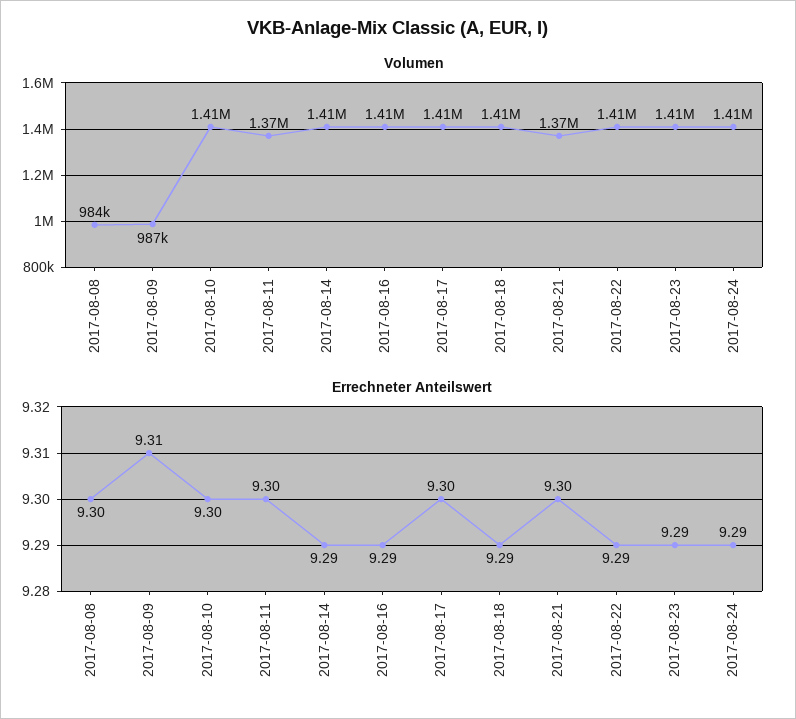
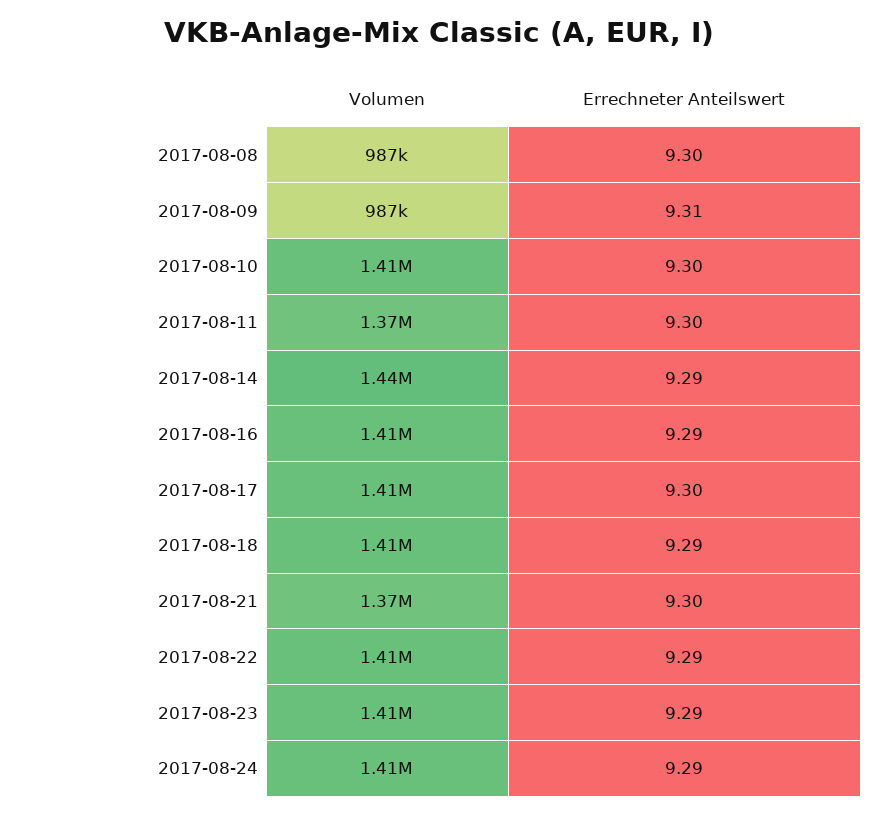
  {
    "Volumen": {
-     "2017-08-08": 984000,
+     "2017-08-08": 987000,
      "2017-08-09": 987000,
      "2017-08-10": 1410000,
      "2017-08-11": 1370000,
-     "2017-08-14": 1410000,
+     "2017-08-14": 1440000,
      "2017-08-16": 1410000,
      "2017-08-17": 1410000,
      "2017-08-18": 1410000,
      "2017-08-21": 1370000,
      "2017-08-22": 1410000,
      "2017-08-23": 1410000,
      "2017-08-24": 1410000
    },
    "Errechneter Anteilswert": {
      "2017-08-08": 9.3,
      "2017-08-09": 9.31,
      "2017-08-10": 9.3,
      "2017-08-11": 9.3,
      "2017-08-14": 9.29,
      "2017-08-16": 9.29,
      "2017-08-17": 9.3,
      "2017-08-18": 9.29,
      "2017-08-21": 9.3,
      "2017-08-22": 9.29,
      "2017-08-23": 9.29,
      "2017-08-24": 9.29
    }
  }

